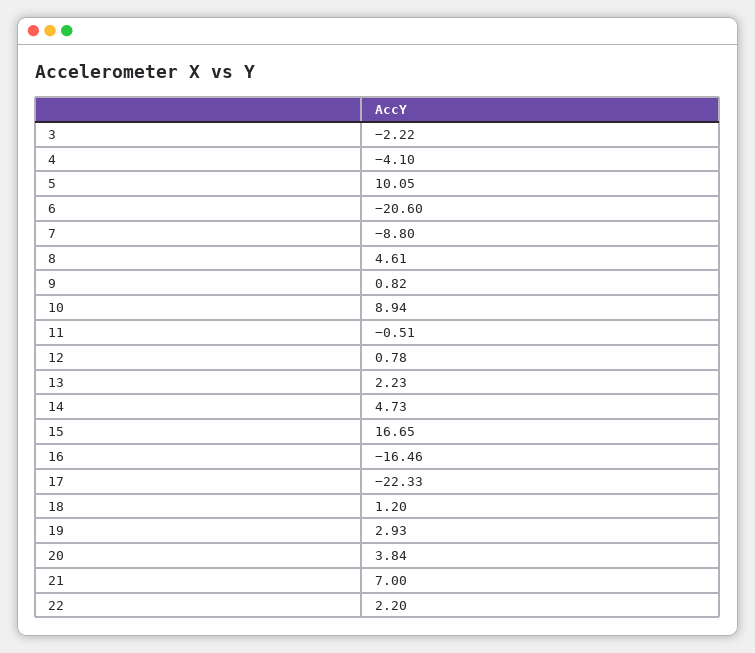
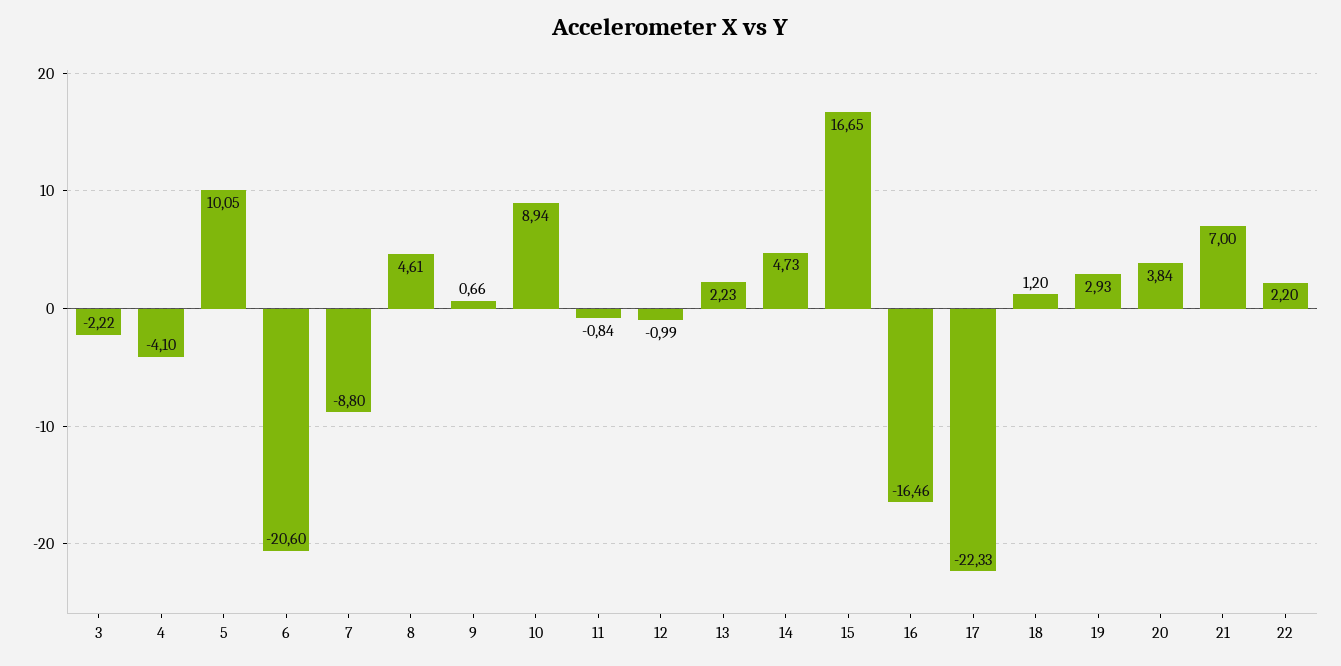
  {
    "3": -2.22,
    "4": -4.1,
    "5": 10.05,
    "6": -20.6,
    "7": -8.8,
    "8": 4.61,
-   "9": 0.82,
+   "9": 0.66,
    "10": 8.94,
-   "11": -0.51,
+   "11": -0.84,
-   "12": 0.78,
+   "12": -0.99,
    "13": 2.23,
    "14": 4.73,
    "15": 16.65,
    "16": -16.46,
    "17": -22.33,
    "18": 1.2,
    "19": 2.93,
    "20": 3.84,
    "21": 7,
    "22": 2.2
  }

